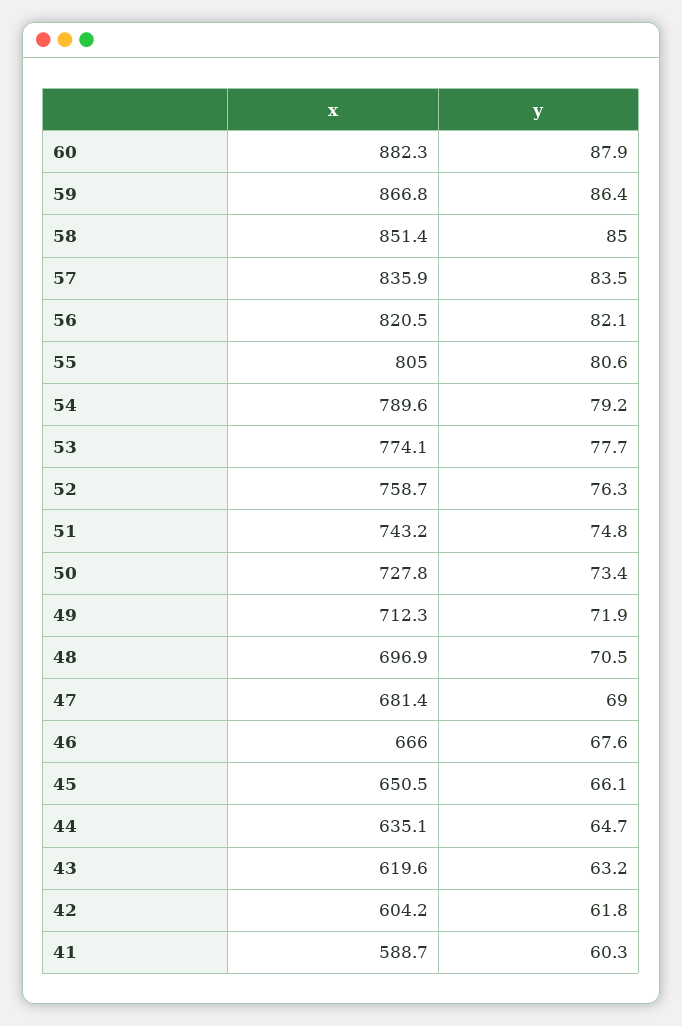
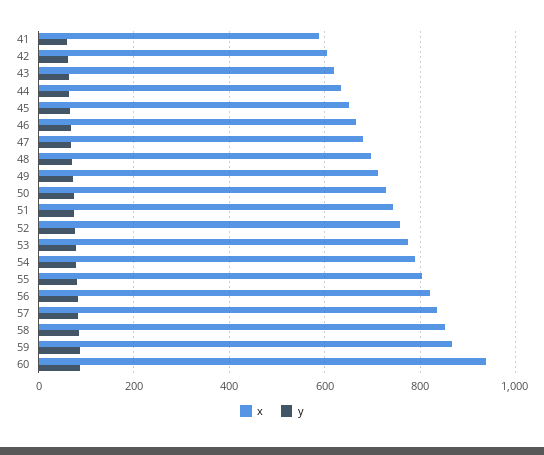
  {
    "x": {
-     "60": 882.3,
+     "60": 940,
      "59": 866.8,
      "58": 851.4,
      "57": 835.9,
      "56": 820.5,
      "55": 805,
      "54": 789.6,
      "53": 774.1,
      "52": 758.7,
      "51": 743.2,
      "50": 727.8,
      "49": 712.3,
      "48": 696.9,
      "47": 681.4,
      "46": 666,
      "45": 650.5,
      "44": 635.1,
      "43": 619.6,
      "42": 604.2,
      "41": 588.7
    },
    "y": {
      "60": 87.9,
      "59": 86.4,
      "58": 85,
      "57": 83.5,
      "56": 82.1,
      "55": 80.6,
      "54": 79.2,
      "53": 77.7,
      "52": 76.3,
      "51": 74.8,
      "50": 73.4,
      "49": 71.9,
      "48": 70.5,
      "47": 69,
      "46": 67.6,
      "45": 66.1,
      "44": 64.7,
      "43": 63.2,
      "42": 61.8,
      "41": 60.3
    }
  }

